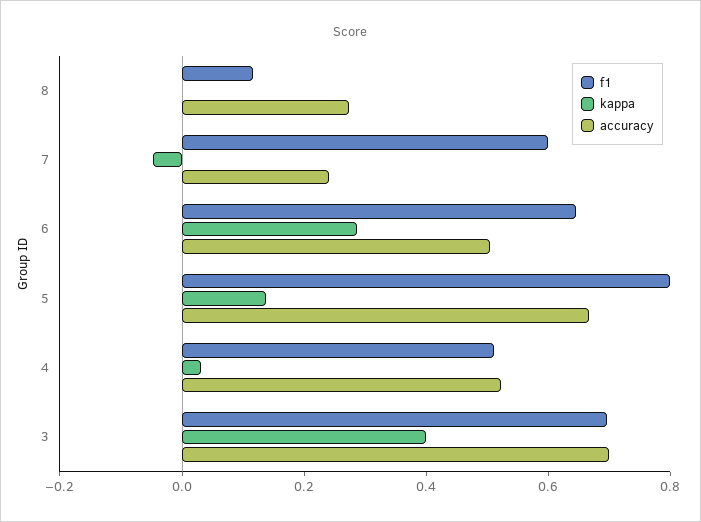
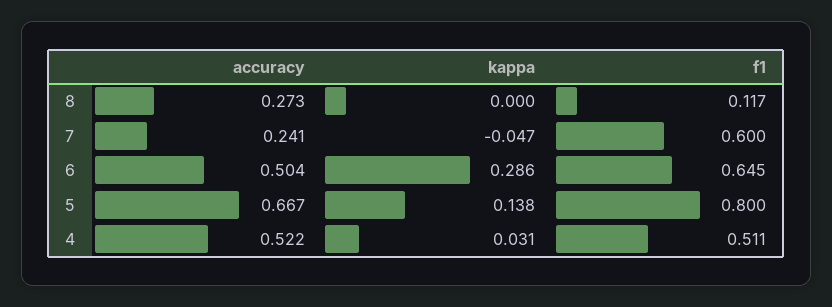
  {
    "f1": {
      "8": 0.117,
      "7": 0.6,
      "6": 0.645,
      "5": 0.8,
-     "4": 0.511,
+     "4": 0.511
-     "3": 0.7
    },
    "kappa": {
      "8": 0,
      "7": -0.047,
      "6": 0.286,
      "5": 0.138,
-     "4": 0.031,
+     "4": 0.031
-     "3": 0.4
    },
    "accuracy": {
      "8": 0.273,
      "7": 0.241,
      "6": 0.504,
      "5": 0.667,
-     "4": 0.522,
+     "4": 0.522
-     "3": 0.7
    }
  }

